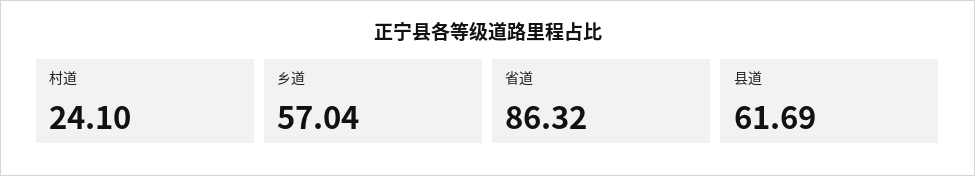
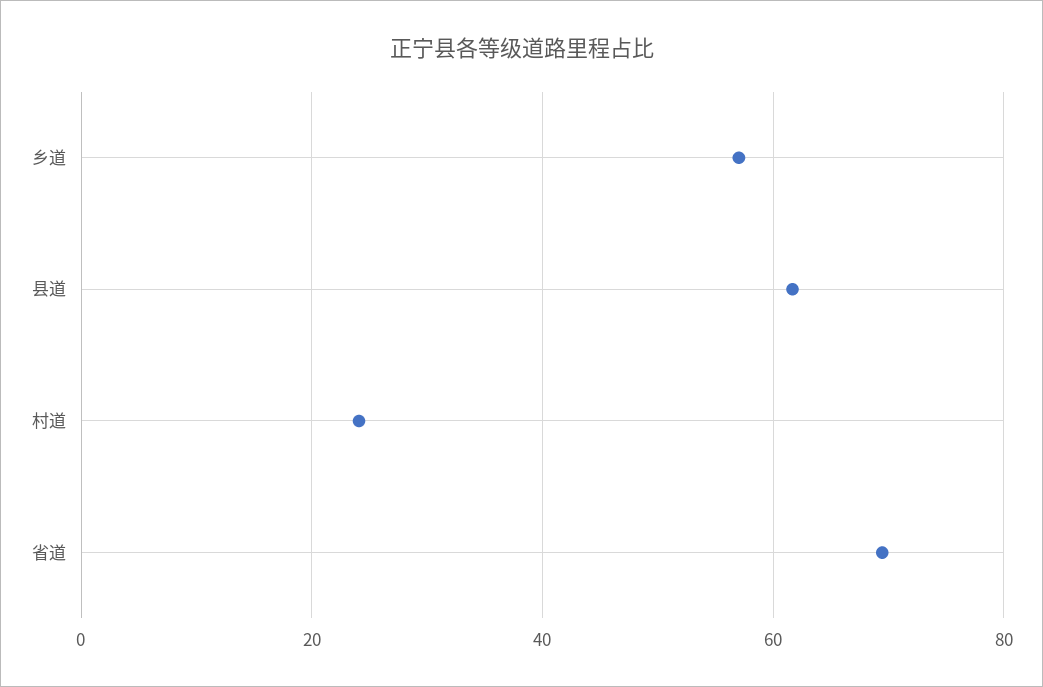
  {
    "村道": 24.1,
    "乡道": 57.04,
-   "省道": 86.32,
+   "省道": 70,
    "县道": 61.69
  }

